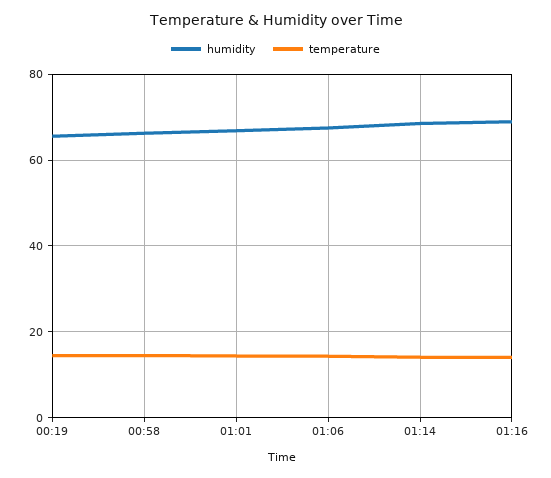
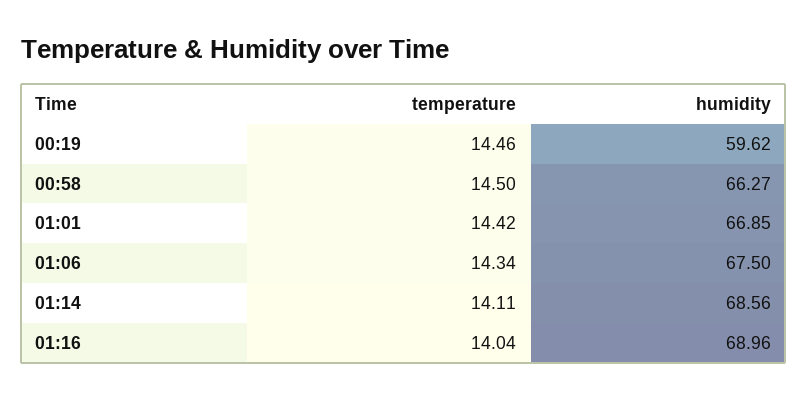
  {
    "humidity": {
-     "00:19": 66,
+     "00:19": 59.62,
      "00:58": 66.27,
      "01:01": 66.85,
      "01:06": 67.5,
      "01:14": 68.56,
      "01:16": 68.96
    },
    "temperature": {
      "00:19": 14.46,
      "00:58": 14.5,
      "01:01": 14.42,
      "01:06": 14.34,
      "01:14": 14.11,
      "01:16": 14.04
    }
  }

